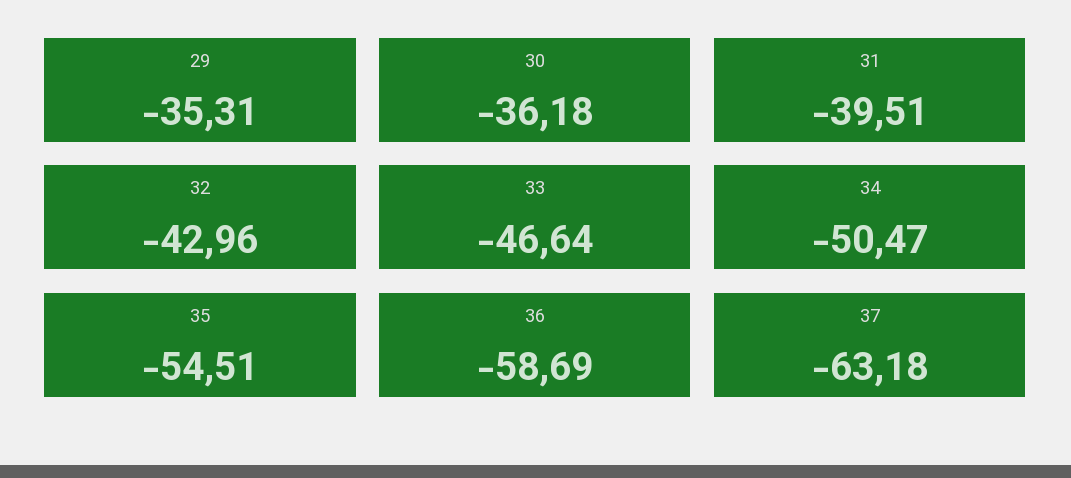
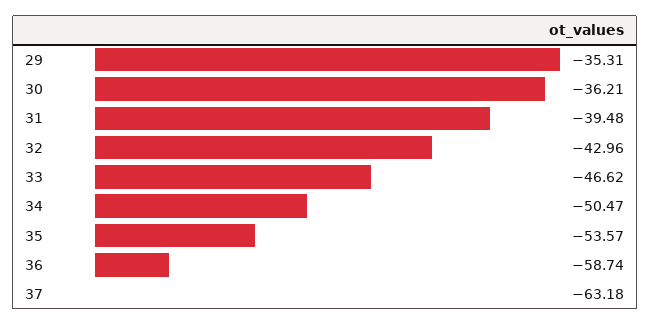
  {
    "29": -35.31,
-   "30": -36.18,
+   "30": -36.21,
-   "31": -39.51,
+   "31": -39.48,
    "32": -42.96,
-   "33": -46.64,
+   "33": -46.62,
    "34": -50.47,
-   "35": -54.51,
+   "35": -53.57,
-   "36": -58.69,
+   "36": -58.74,
    "37": -63.18
  }

